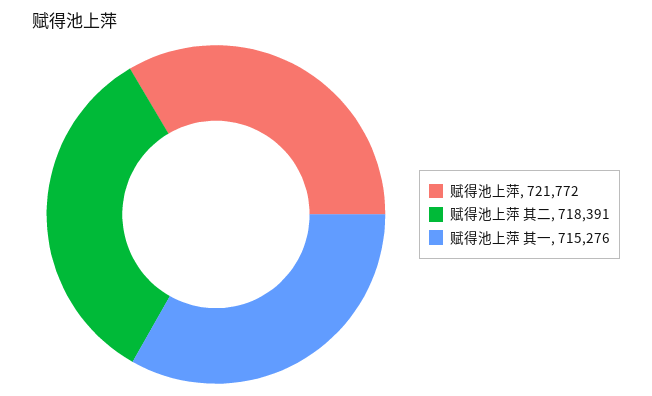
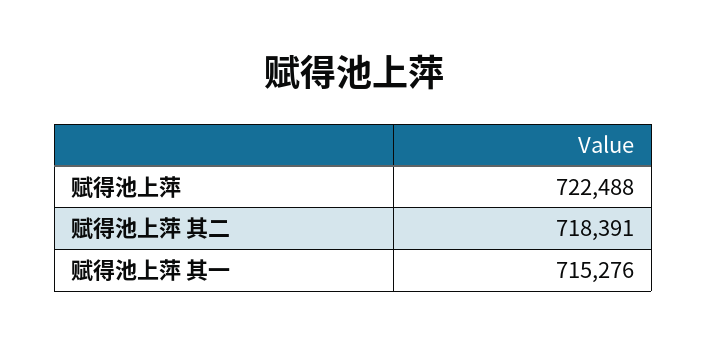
  {
-   "赋得池上萍": 721772,
+   "赋得池上萍": 722488,
    "赋得池上萍 其二": 718391,
    "赋得池上萍 其一": 715276
  }

